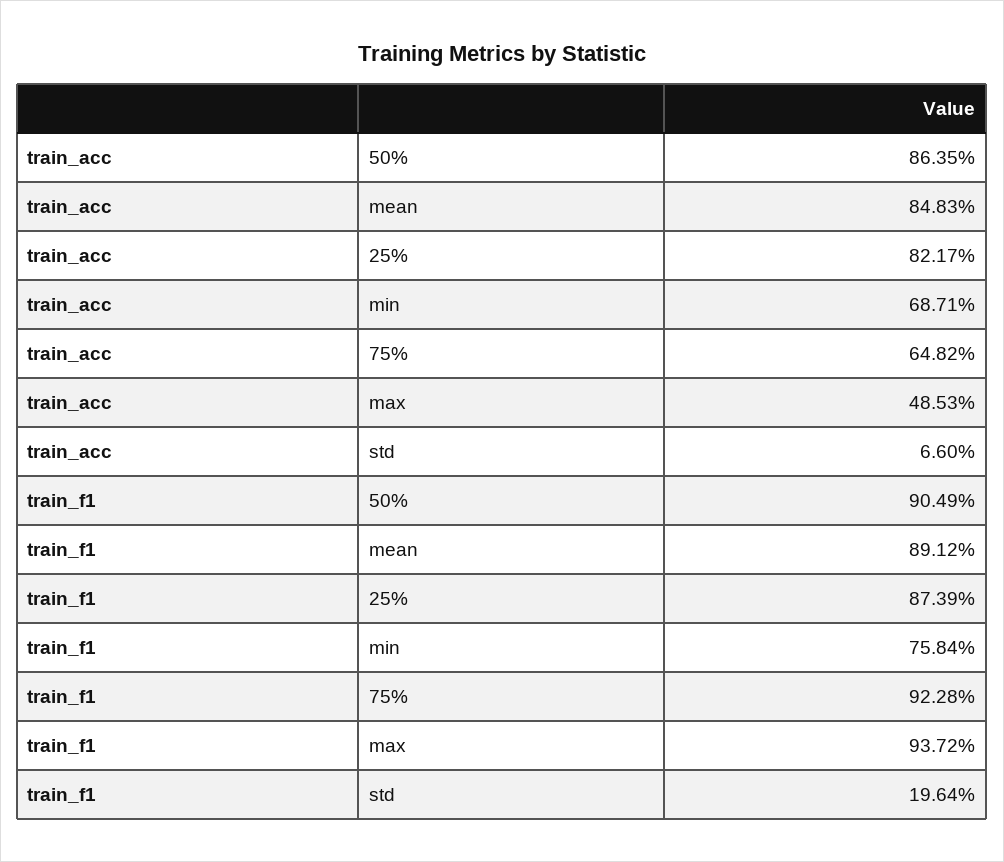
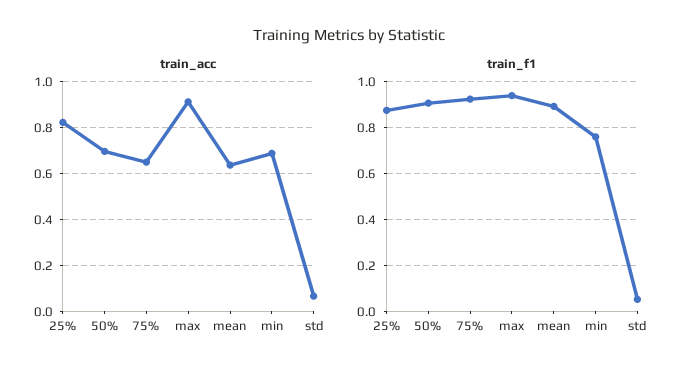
  {
    "train_acc": {
-     "50%": 0.8635,
+     "50%": 0.7,
-     "mean": 0.8483,
+     "mean": 0.65,
      "25%": 0.8217,
      "min": 0.6871,
      "75%": 0.6482,
-     "max": 0.4853,
+     "max": 0.9,
      "std": 0.066
    },
    "train_f1": {
      "50%": 0.9049,
      "mean": 0.8912,
      "25%": 0.8739,
      "min": 0.7584,
      "75%": 0.9228,
      "max": 0.9372,
-     "std": 0.1964
+     "std": 0.05
    }
  }

